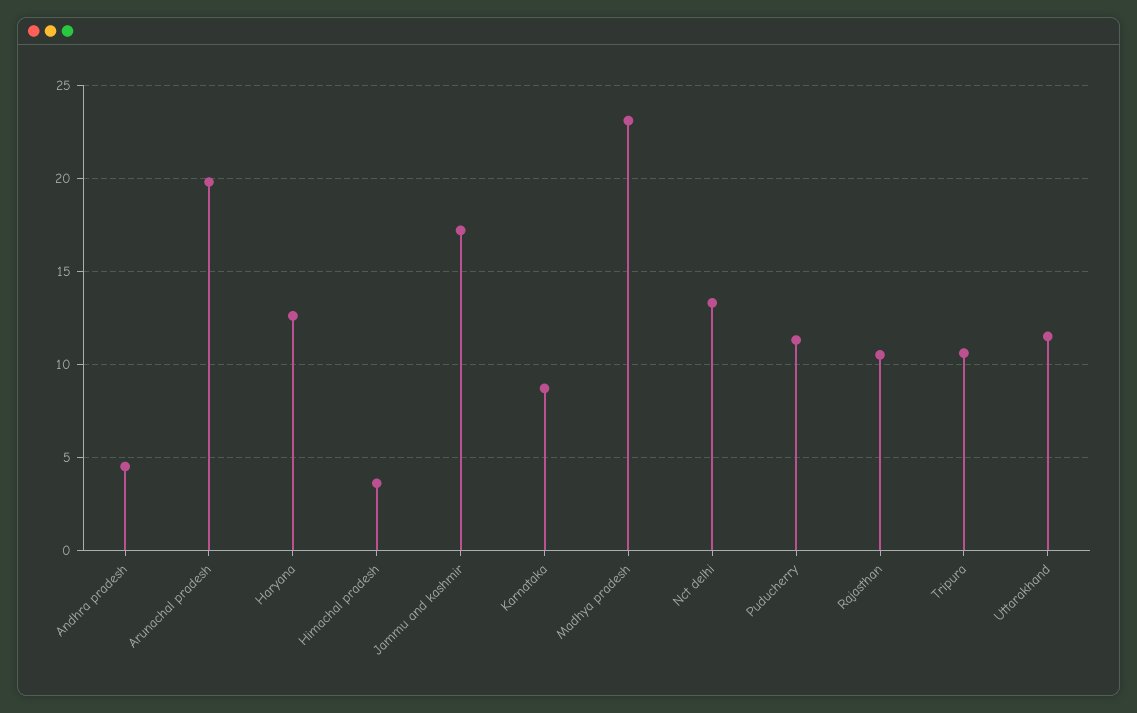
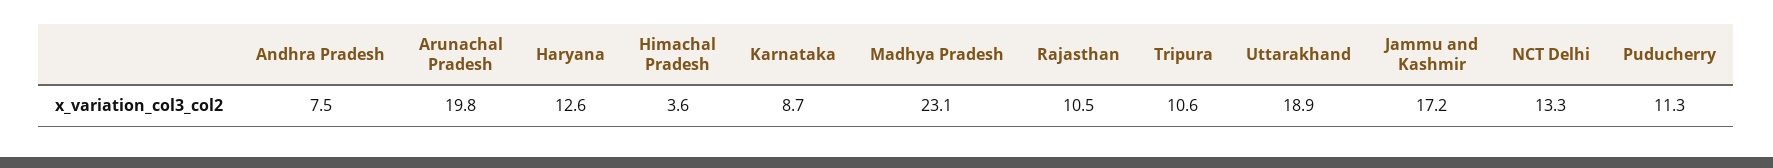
  {
-   "Andhra pradesh": 4.5,
+   "Andhra pradesh": 7.5,
    "Arunachal pradesh": 19.8,
    "Haryana": 12.6,
    "Himachal pradesh": 3.6,
    "Jammu and kashmir": 17.2,
    "Karnataka": 8.7,
    "Madhya pradesh": 23.1,
    "Nct delhi": 13.3,
    "Puducherry": 11.3,
    "Rajasthan": 10.5,
    "Tripura": 10.6,
-   "Uttarakhand": 11.5
+   "Uttarakhand": 18.9
  }

